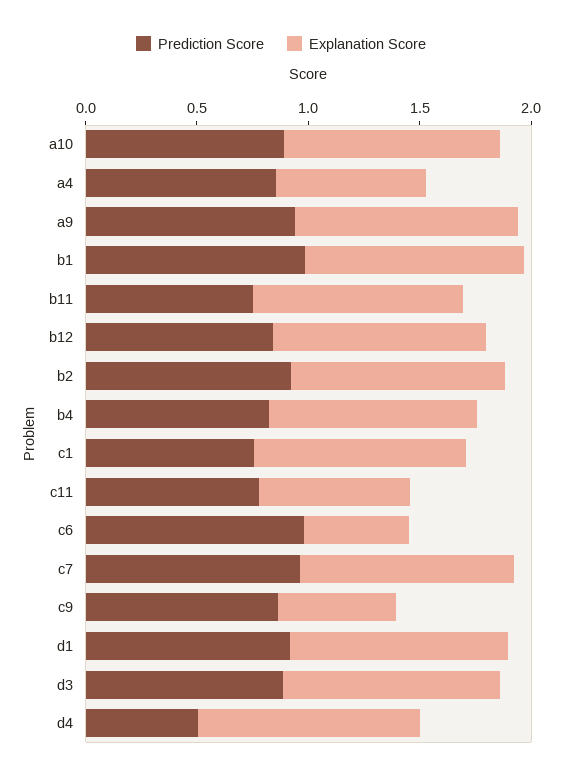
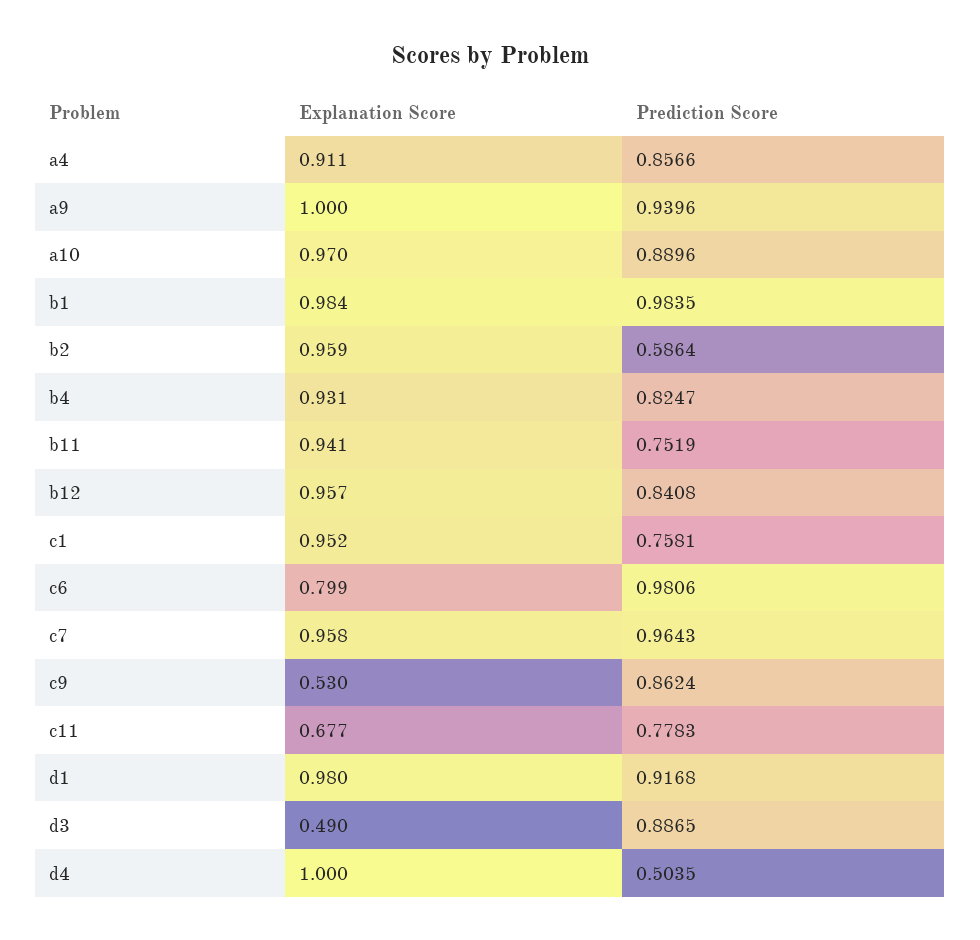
  {
    "Prediction Score": {
      "a10": 0.8896,
      "a4": 0.8566,
      "a9": 0.9396,
      "b1": 0.9835,
      "b11": 0.7519,
      "b12": 0.8408,
-     "b2": 0.9,
+     "b2": 0.5864,
      "b4": 0.8247,
      "c1": 0.7581,
      "c11": 0.7783,
      "c6": 0.9806,
      "c7": 0.9643,
      "c9": 0.8624,
      "d1": 0.9168,
      "d3": 0.8865,
      "d4": 0.5035
    },
    "Explanation Score": {
      "a10": 0.97,
-     "a4": 0.7,
+     "a4": 0.911,
      "a9": 1,
      "b1": 0.984,
      "b11": 0.941,
      "b12": 0.957,
      "b2": 0.959,
      "b4": 0.931,
      "c1": 0.952,
      "c11": 0.677,
-     "c6": 0.5,
+     "c6": 0.799,
      "c7": 0.958,
      "c9": 0.53,
      "d1": 0.98,
-     "d3": 1,
+     "d3": 0.49,
      "d4": 1
    }
  }

